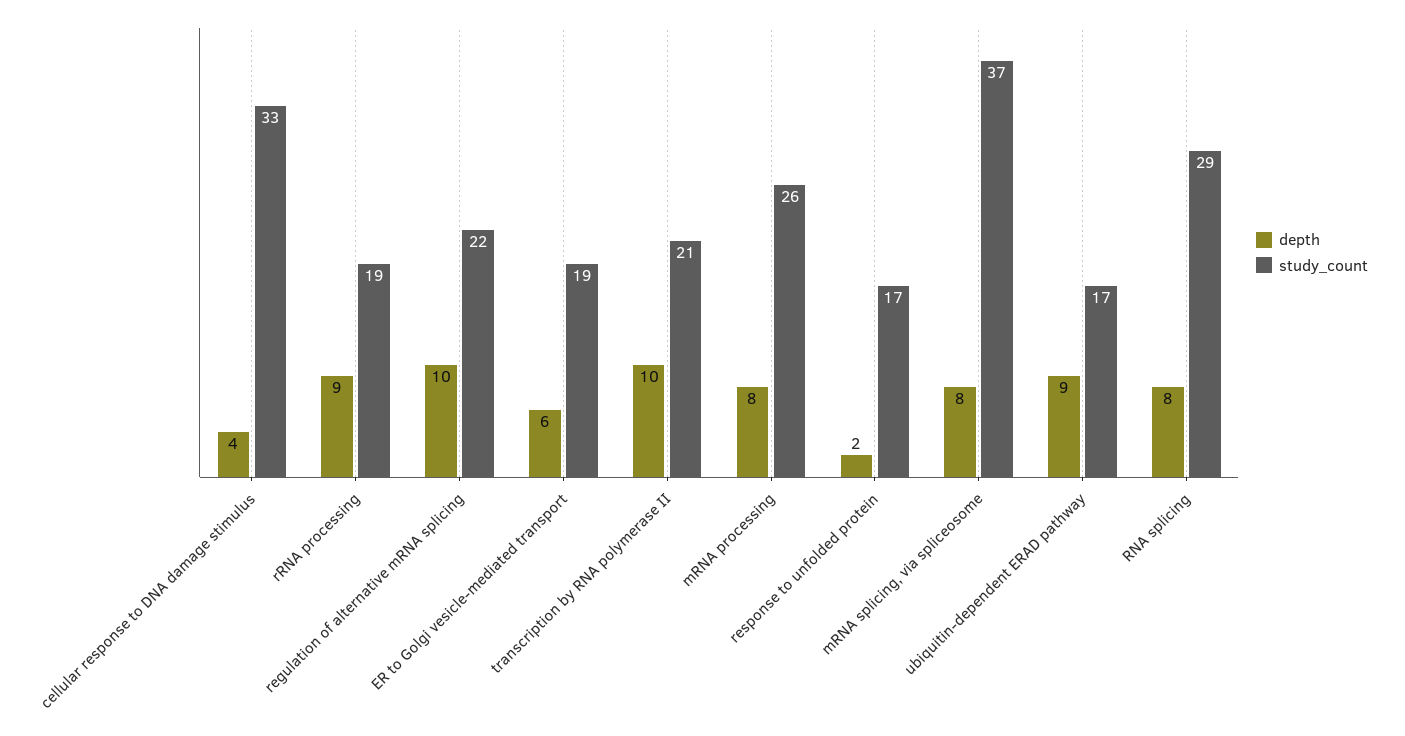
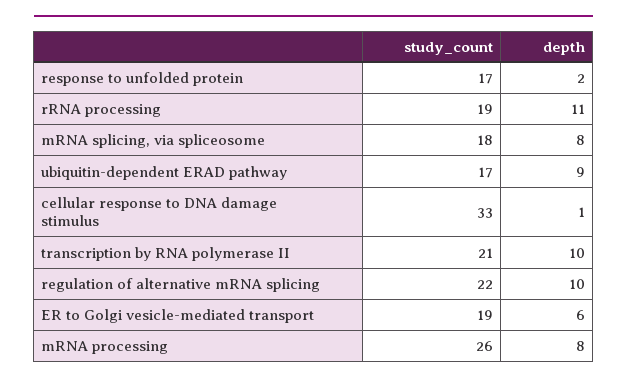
  {
    "depth": {
-     "cellular response to DNA damage stimulus": 4,
+     "cellular response to DNA damage stimulus": 1,
-     "rRNA processing": 9,
+     "rRNA processing": 11,
      "regulation of alternative mRNA splicing": 10,
      "ER to Golgi vesicle-mediated transport": 6,
      "transcription by RNA polymerase II": 10,
      "mRNA processing": 8,
      "response to unfolded protein": 2,
      "mRNA splicing, via spliceosome": 8,
-     "ubiquitin-dependent ERAD pathway": 9,
+     "ubiquitin-dependent ERAD pathway": 9
-     "RNA splicing": 8
    },
    "study_count": {
      "cellular response to DNA damage stimulus": 33,
      "rRNA processing": 19,
      "regulation of alternative mRNA splicing": 22,
      "ER to Golgi vesicle-mediated transport": 19,
      "transcription by RNA polymerase II": 21,
      "mRNA processing": 26,
      "response to unfolded protein": 17,
-     "mRNA splicing, via spliceosome": 37,
+     "mRNA splicing, via spliceosome": 18,
-     "ubiquitin-dependent ERAD pathway": 17,
+     "ubiquitin-dependent ERAD pathway": 17
-     "RNA splicing": 29
    }
  }

